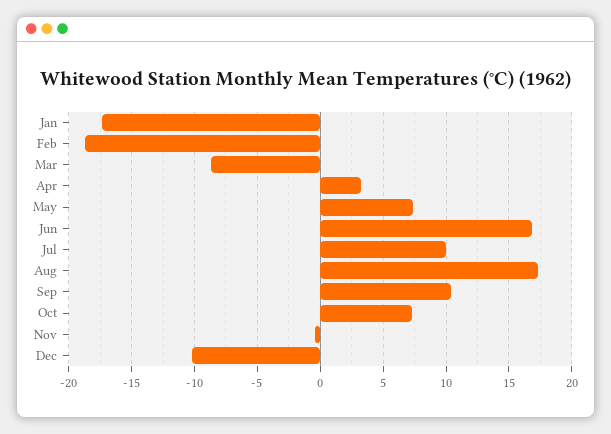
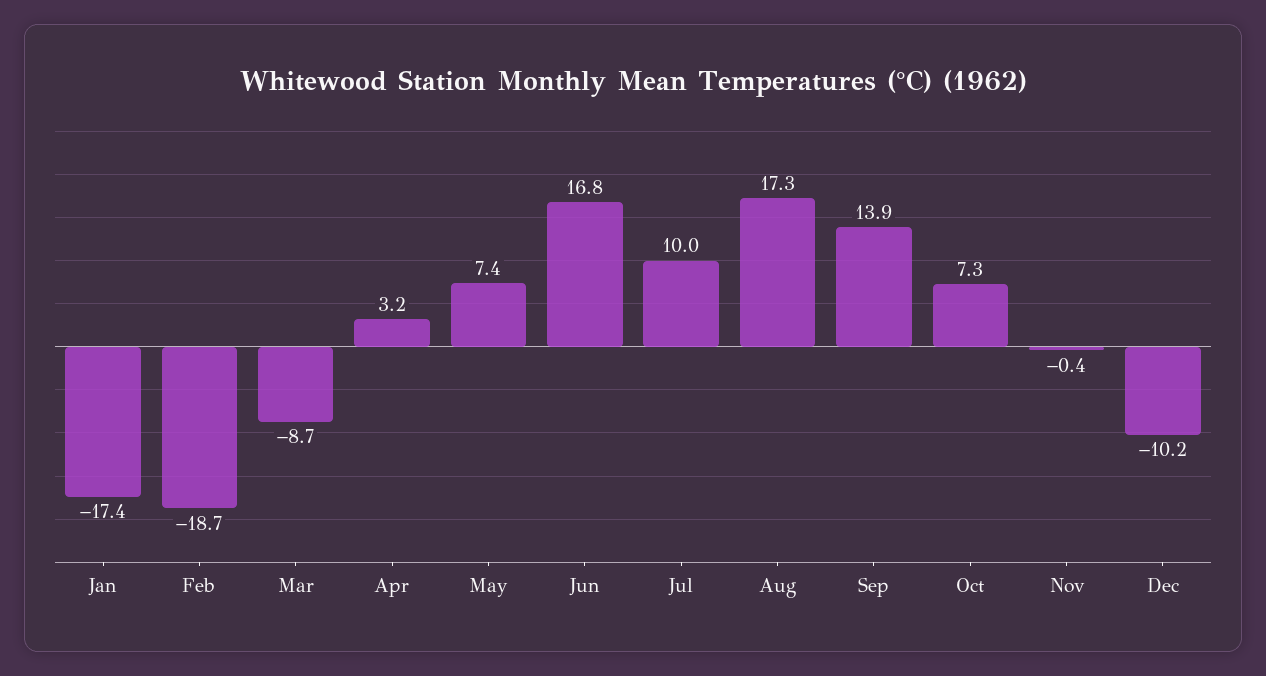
  {
    "Jan": -17.4,
    "Feb": -18.7,
    "Mar": -8.7,
    "Apr": 3.2,
    "May": 7.4,
    "Jun": 16.8,
    "Jul": 10,
    "Aug": 17.3,
-   "Sep": 10.5,
+   "Sep": 13.9,
    "Oct": 7.3,
    "Nov": -0.4,
    "Dec": -10.2
  }

